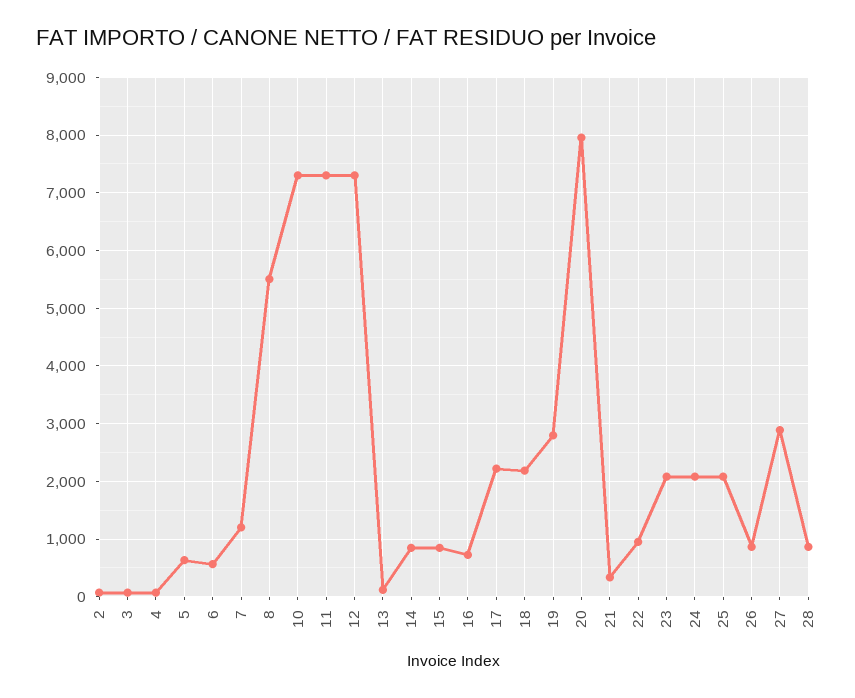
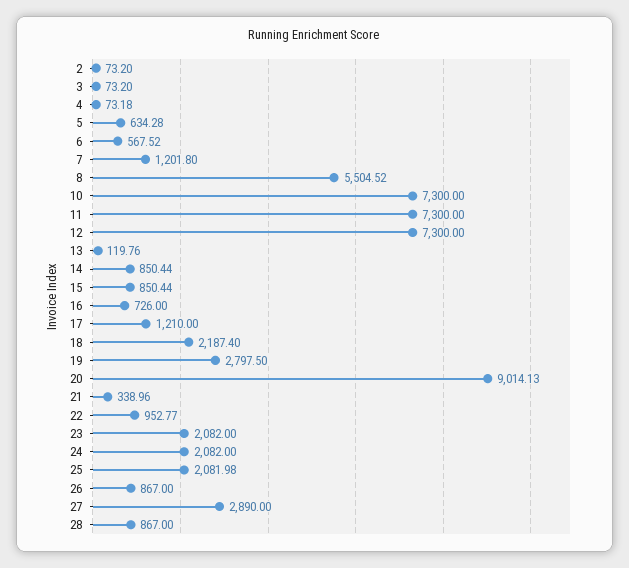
  {
    "2": 73.2,
    "3": 73.2,
    "4": 73.18,
    "5": 634.28,
    "6": 567.52,
    "7": 1201.8,
    "8": 5504.52,
    "10": 7300,
    "11": 7300,
    "12": 7300,
    "13": 119.76,
    "14": 850.44,
    "15": 850.44,
    "16": 726,
-   "17": 2200,
+   "17": 1210,
    "18": 2187.4,
    "19": 2797.5,
-   "20": 8000,
+   "20": 9014.13,
    "21": 338.96,
    "22": 952.77,
    "23": 2082,
    "24": 2082,
    "25": 2081.98,
    "26": 867,
    "27": 2890,
    "28": 867
  }

